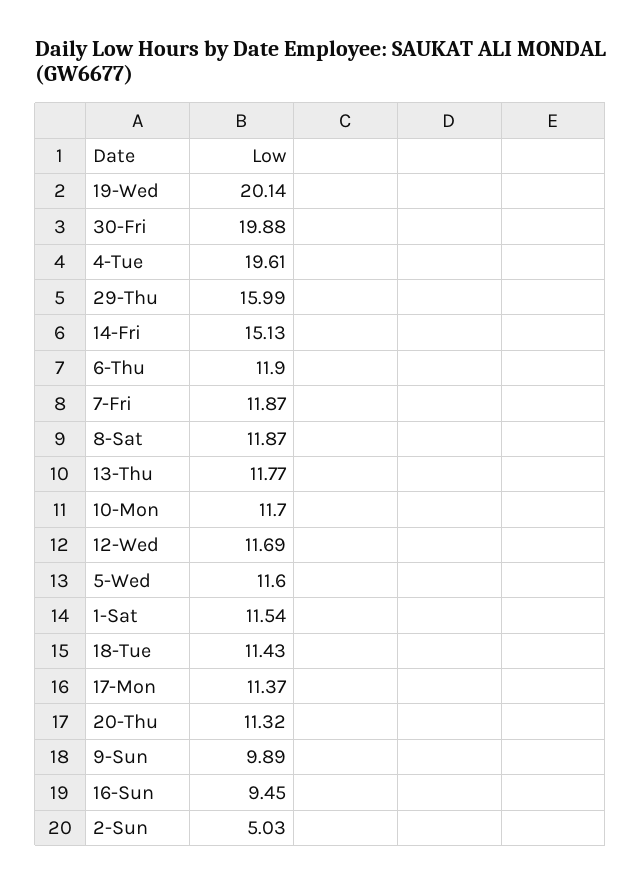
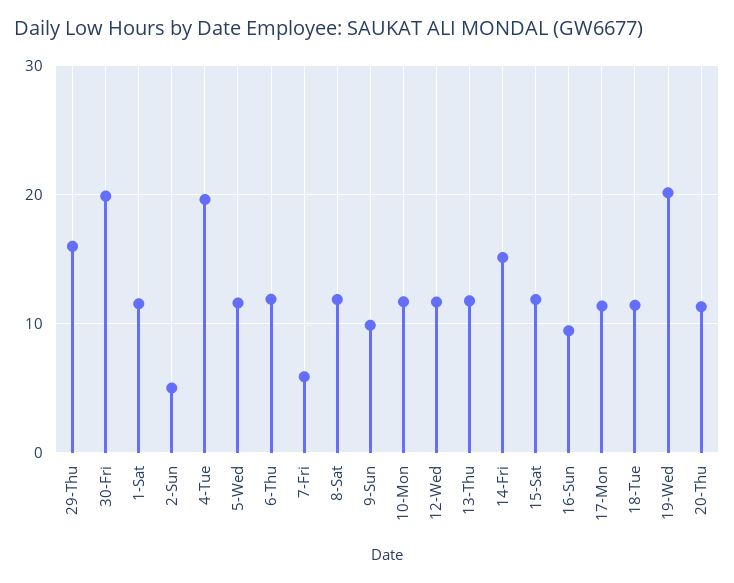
  {
    "19-Wed": 20.14,
    "30-Fri": 19.88,
    "4-Tue": 19.61,
    "29-Thu": 15.99,
    "14-Fri": 15.13,
    "6-Thu": 11.9,
-   "7-Fri": 11.87,
+   "7-Fri": 6,
    "8-Sat": 11.87,
    "13-Thu": 11.77,
    "10-Mon": 11.7,
    "12-Wed": 11.69,
    "5-Wed": 11.6,
    "1-Sat": 11.54,
    "18-Tue": 11.43,
    "17-Mon": 11.37,
    "20-Thu": 11.32,
    "9-Sun": 9.89,
    "16-Sun": 9.45,
-   "2-Sun": 5.03
+   "2-Sun": 5.03,
+   "15-Sat": 12
  }

